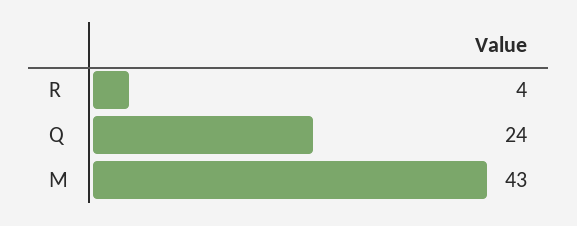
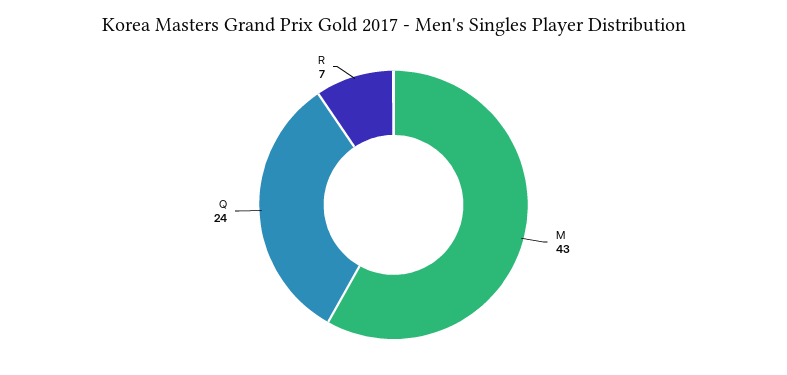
  {
-   "R": 4,
+   "R": 7,
    "Q": 24,
    "M": 43
  }

